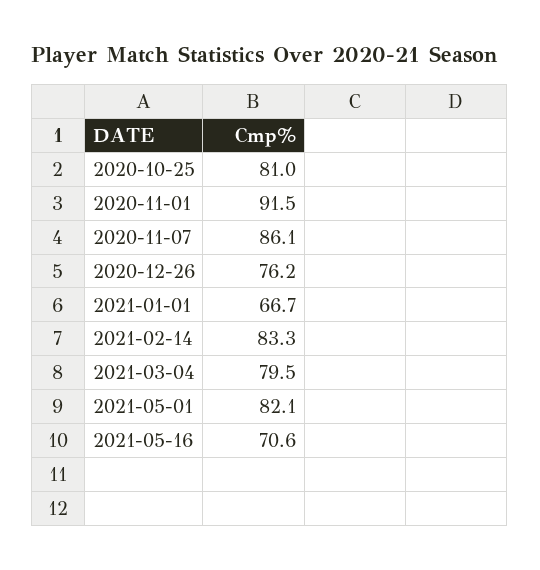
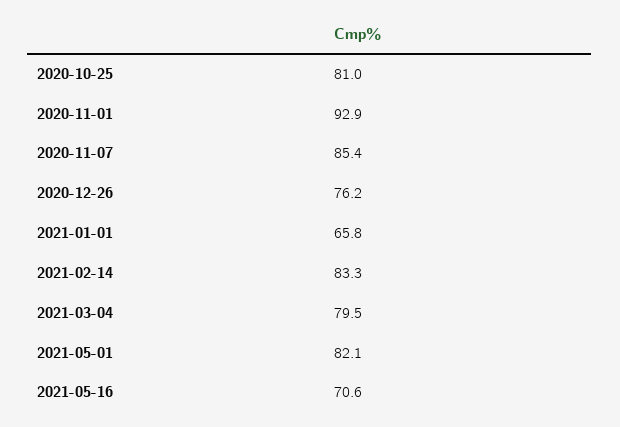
  {
    "2020-10-25": 81,
-   "2020-11-01": 91.5,
+   "2020-11-01": 92.9,
-   "2020-11-07": 86.1,
+   "2020-11-07": 85.4,
    "2020-12-26": 76.2,
-   "2021-01-01": 66.7,
+   "2021-01-01": 65.8,
    "2021-02-14": 83.3,
    "2021-03-04": 79.5,
    "2021-05-01": 82.1,
    "2021-05-16": 70.6
  }

